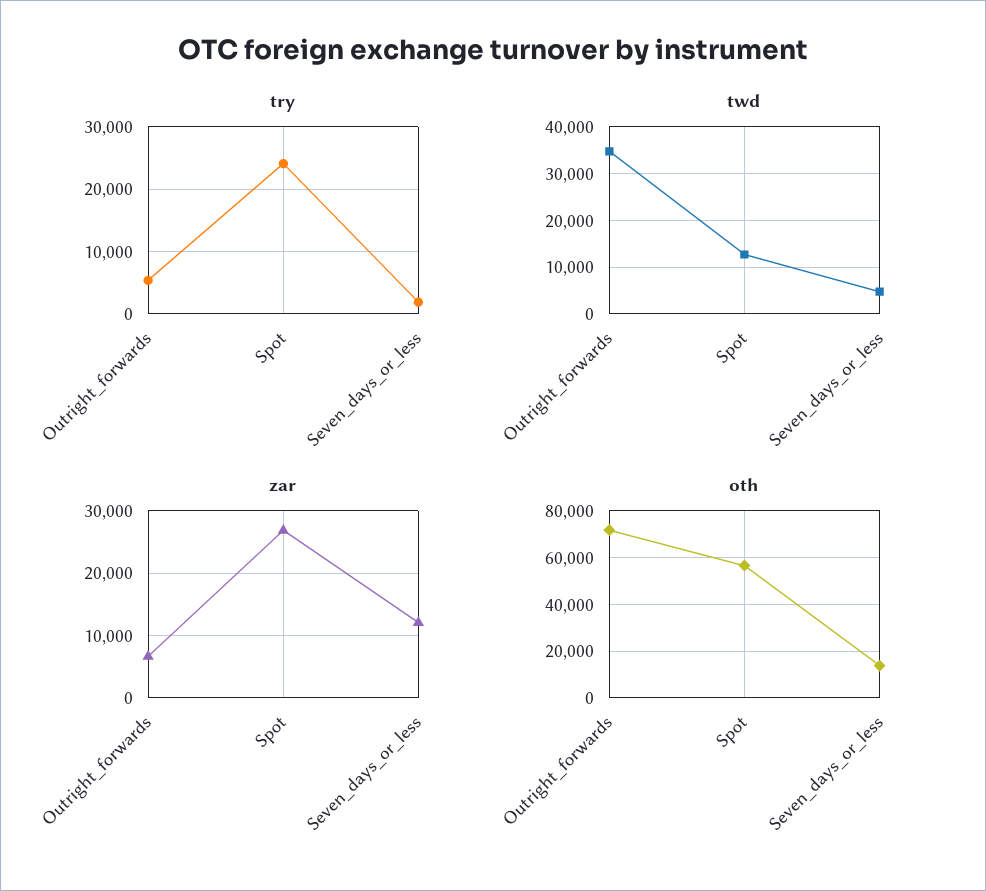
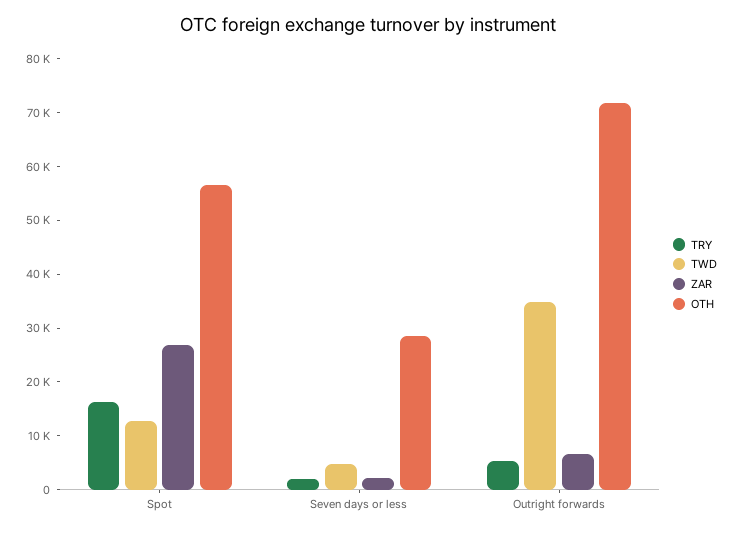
  {
    "try": {
      "Outright_forwards": 5000,
-     "Spot": 24000,
+     "Spot": 16000,
      "Seven_days_or_less": 2000
    },
    "twd": {
      "Outright_forwards": 34000,
      "Spot": 12000,
      "Seven_days_or_less": 4000
    },
    "zar": {
      "Outright_forwards": 7000,
      "Spot": 27000,
-     "Seven_days_or_less": 12000
+     "Seven_days_or_less": 2000
    },
    "oth": {
      "Outright_forwards": 72000,
      "Spot": 56000,
-     "Seven_days_or_less": 15000
+     "Seven_days_or_less": 28000
    }
  }

